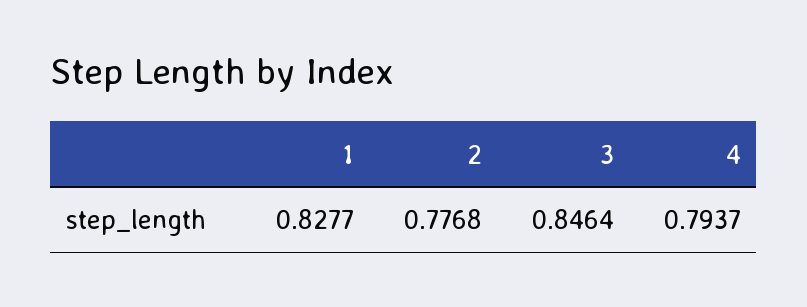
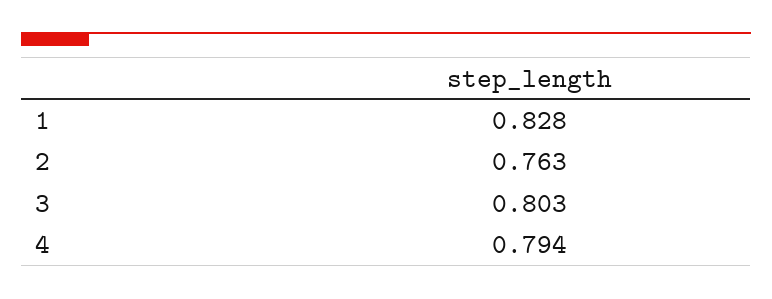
  {
    "1": 0.8277,
-   "2": 0.7768,
+   "2": 0.763,
-   "3": 0.8464,
+   "3": 0.803,
    "4": 0.7937
  }

